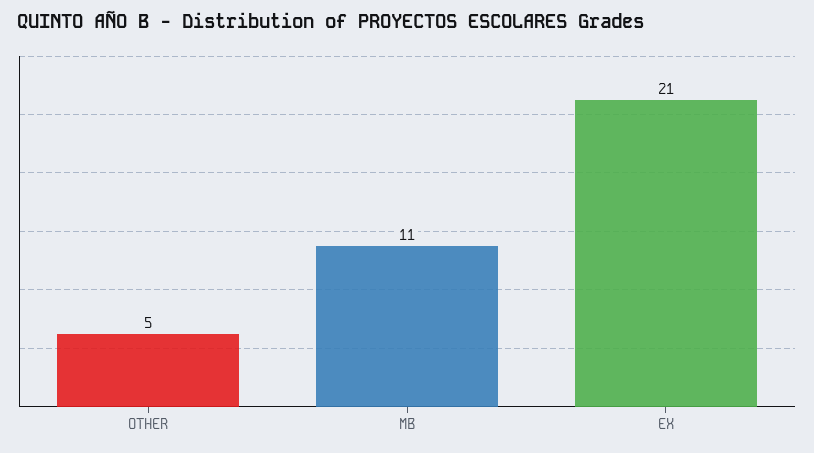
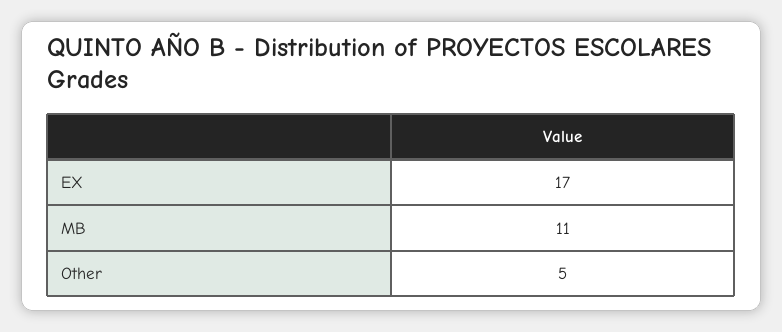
  {
    "OTHER": 5,
    "MB": 11,
-   "EX": 21
+   "EX": 17
  }

